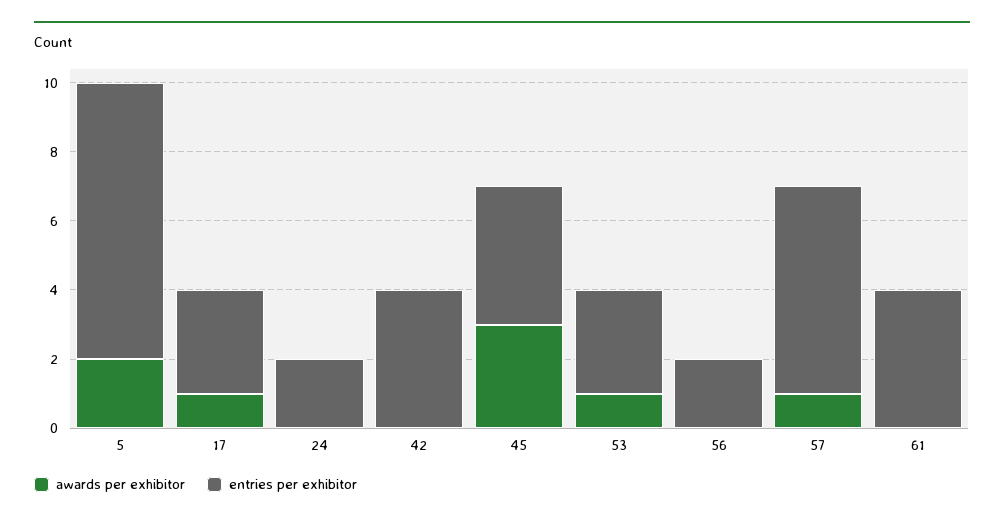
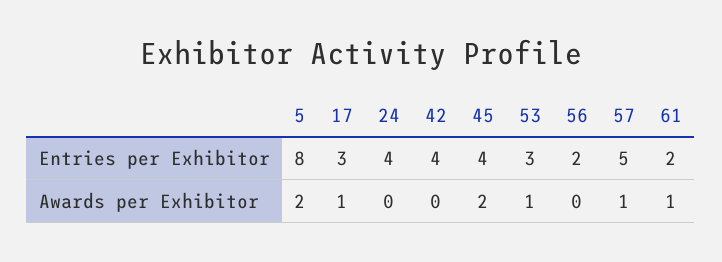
  {
    "awards per exhibitor": {
      "5": 2,
      "17": 1,
      "24": 0,
      "42": 0,
-     "45": 3,
+     "45": 2,
      "53": 1,
      "56": 0,
      "57": 1,
-     "61": 0
+     "61": 1
    },
    "entries per exhibitor": {
      "5": 8,
      "17": 3,
-     "24": 2,
+     "24": 4,
      "42": 4,
      "45": 4,
      "53": 3,
      "56": 2,
-     "57": 6,
+     "57": 5,
-     "61": 4
+     "61": 2
    }
  }

